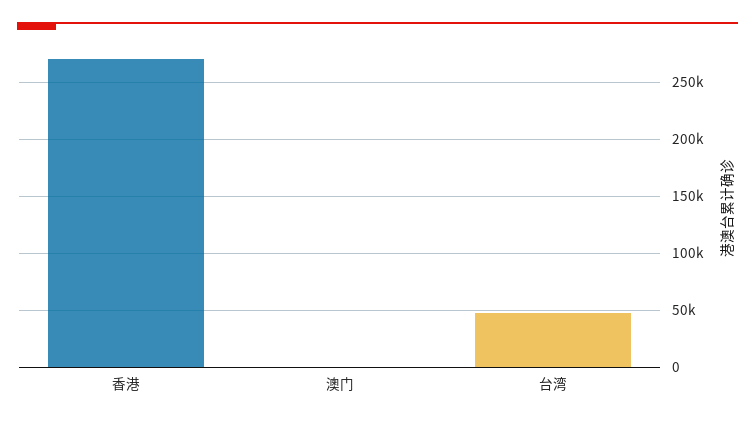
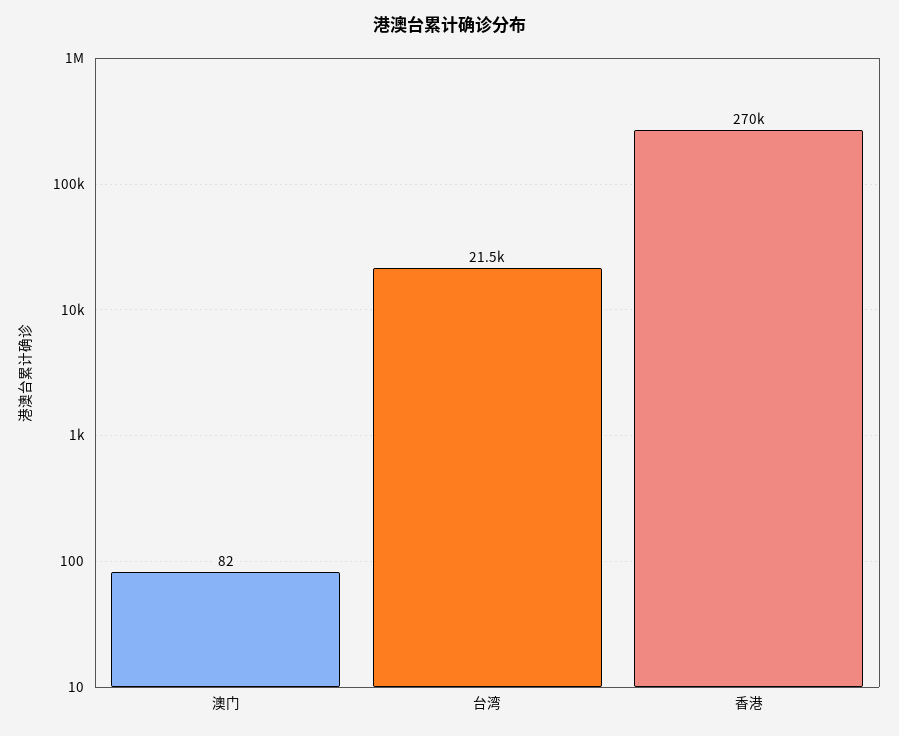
  {
    "香港": 270000,
    "澳门": 82,
-   "台湾": 50000
+   "台湾": 21500
  }

